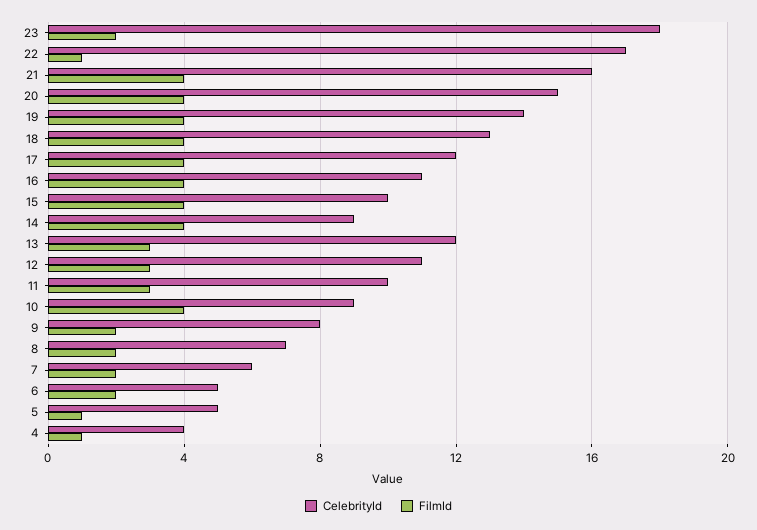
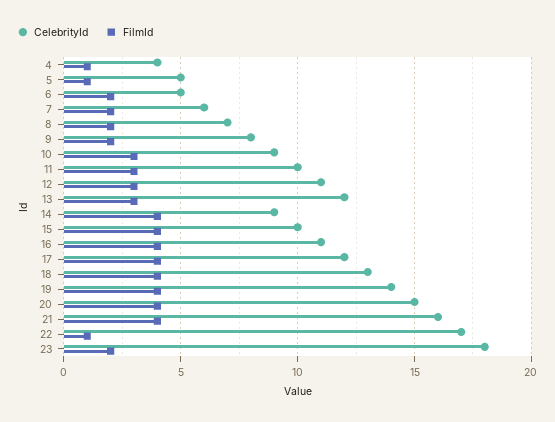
  {
    "CelebrityId": {
      "23": 18,
      "22": 17,
      "21": 16,
      "20": 15,
      "19": 14,
      "18": 13,
      "17": 12,
      "16": 11,
      "15": 10,
      "14": 9,
      "13": 12,
      "12": 11,
      "11": 10,
      "10": 9,
      "9": 8,
      "8": 7,
      "7": 6,
      "6": 5,
      "5": 5,
      "4": 4
    },
    "FilmId": {
      "23": 2,
      "22": 1,
      "21": 4,
      "20": 4,
      "19": 4,
      "18": 4,
      "17": 4,
      "16": 4,
      "15": 4,
      "14": 4,
      "13": 3,
      "12": 3,
      "11": 3,
-     "10": 4,
+     "10": 3,
      "9": 2,
      "8": 2,
      "7": 2,
      "6": 2,
      "5": 1,
      "4": 1
    }
  }

